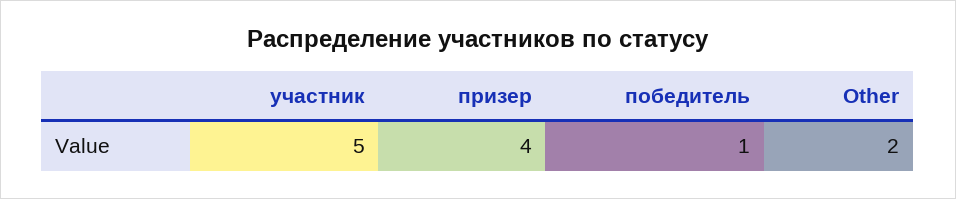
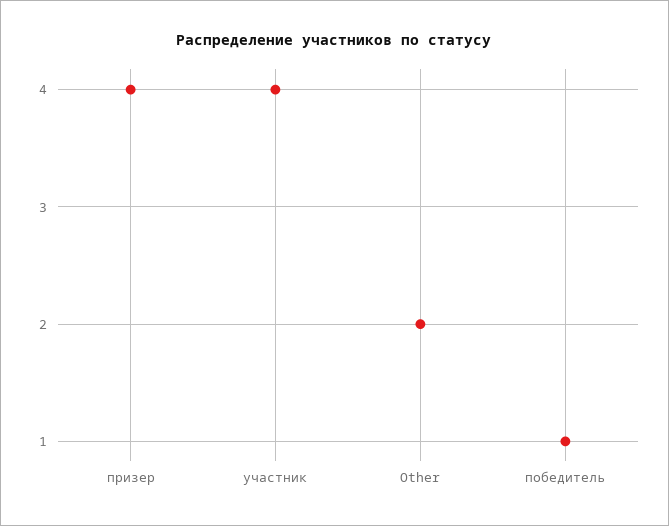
  {
-   "участник": 5,
+   "участник": 4,
    "призер": 4,
    "победитель": 1,
    "Other": 2
  }

